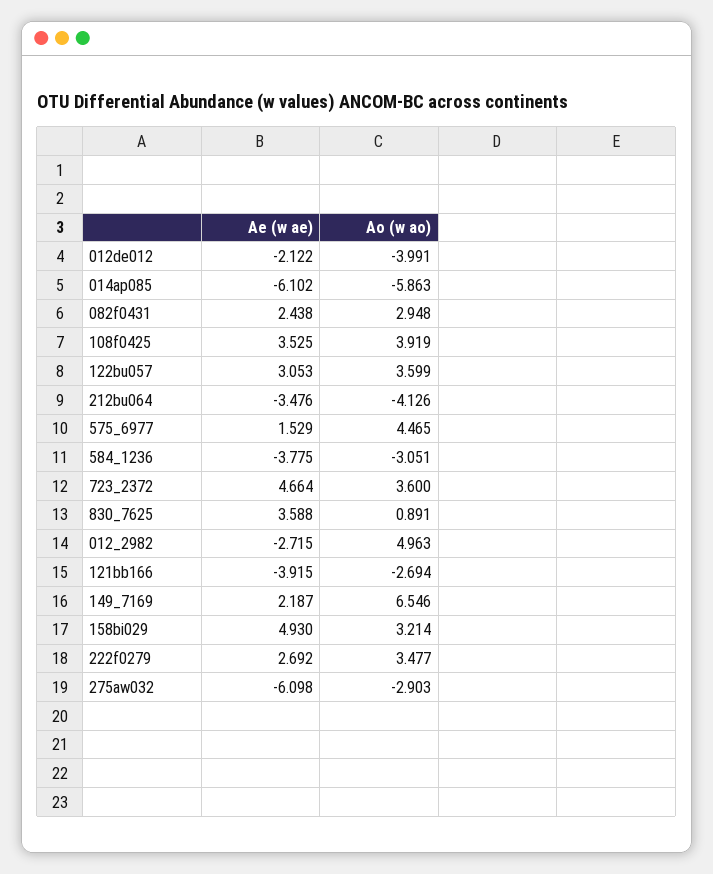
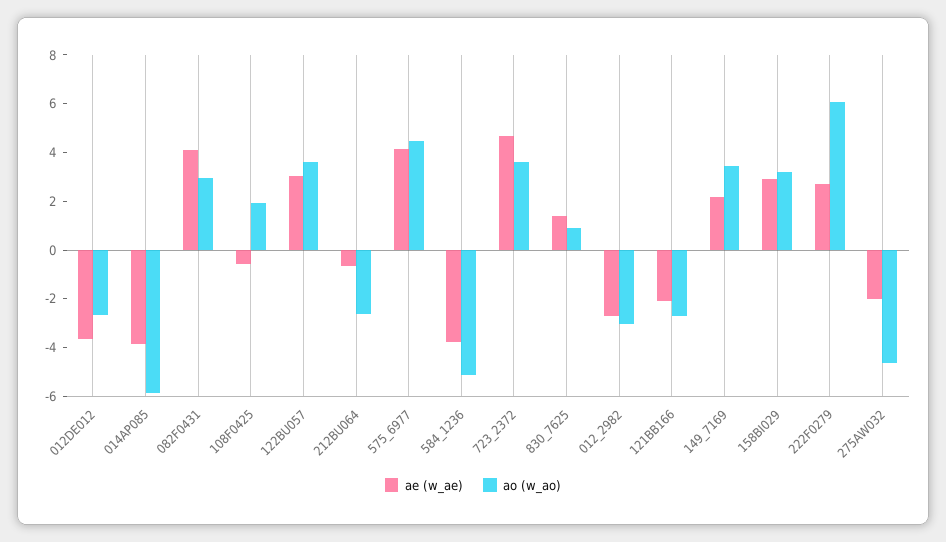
  {
    "Ae (w ae)": {
-     "012de012": -2.122,
+     "012de012": -3.5,
-     "014ap085": -6.102,
+     "014ap085": -4,
-     "082f0431": 2.438,
+     "082f0431": 4,
-     "108f0425": 3.525,
+     "108f0425": -0.5,
      "122bu057": 3.053,
-     "212bu064": -3.476,
+     "212bu064": -0.5,
-     "575_6977": 1.529,
+     "575_6977": 4,
      "584_1236": -3.775,
      "723_2372": 4.664,
-     "830_7625": 3.588,
+     "830_7625": 1.5,
      "012_2982": -2.715,
-     "121bb166": -3.915,
+     "121bb166": -2,
      "149_7169": 2.187,
-     "158bi029": 4.93,
+     "158bi029": 3,
      "222f0279": 2.692,
-     "275aw032": -6.098
+     "275aw032": -2
    },
    "Ao (w ao)": {
-     "012de012": -3.991,
+     "012de012": -2.5,
      "014ap085": -5.863,
      "082f0431": 2.948,
-     "108f0425": 3.919,
+     "108f0425": 2,
      "122bu057": 3.599,
-     "212bu064": -4.126,
+     "212bu064": -2.5,
      "575_6977": 4.465,
-     "584_1236": -3.051,
+     "584_1236": -5,
      "723_2372": 3.6,
      "830_7625": 0.891,
-     "012_2982": 4.963,
+     "012_2982": -3,
      "121bb166": -2.694,
-     "149_7169": 6.546,
+     "149_7169": 3.5,
      "158bi029": 3.214,
-     "222f0279": 3.477,
+     "222f0279": 6,
-     "275aw032": -2.903
+     "275aw032": -4.5
    }
  }

